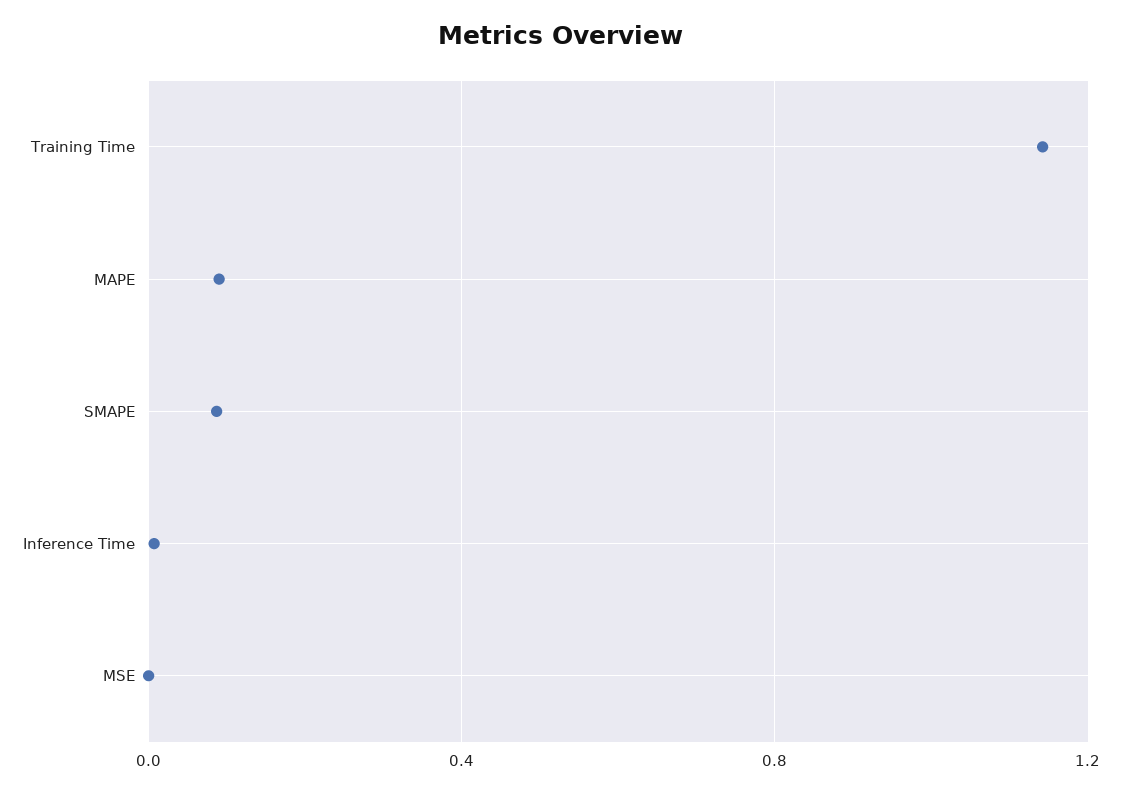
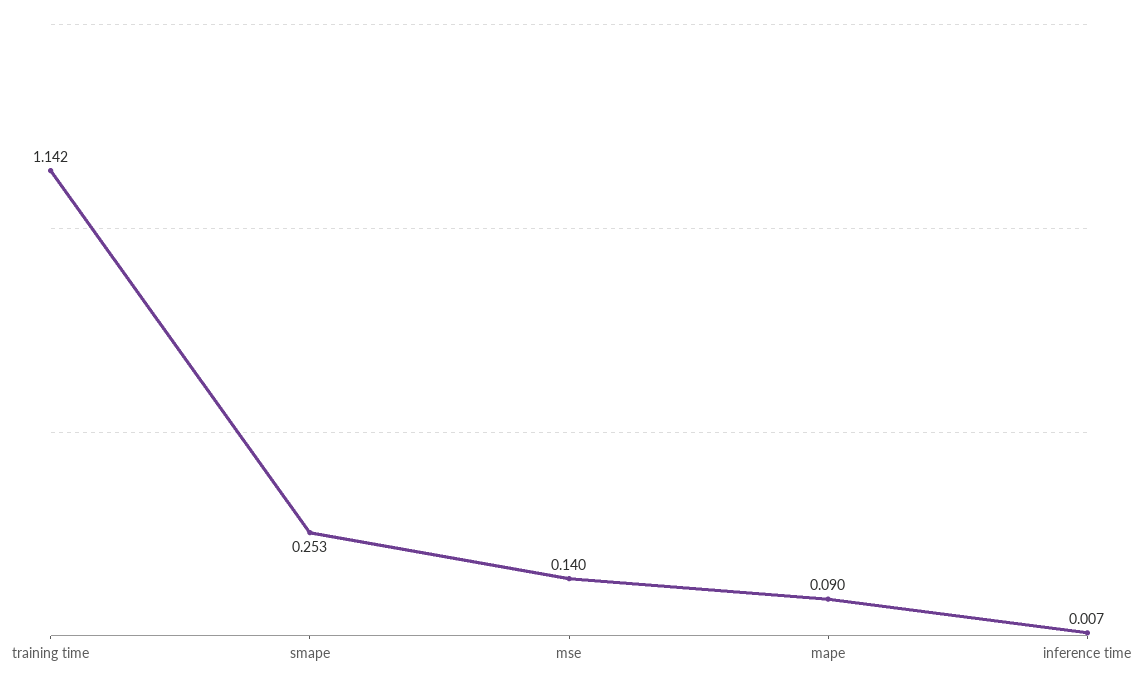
  {
    "Training Time": 1.142,
    "MAPE": 0.09,
-   "SMAPE": 0.1,
+   "SMAPE": 0.253,
    "Inference Time": 0.007,
-   "MSE": 0
+   "MSE": 0.14
  }

